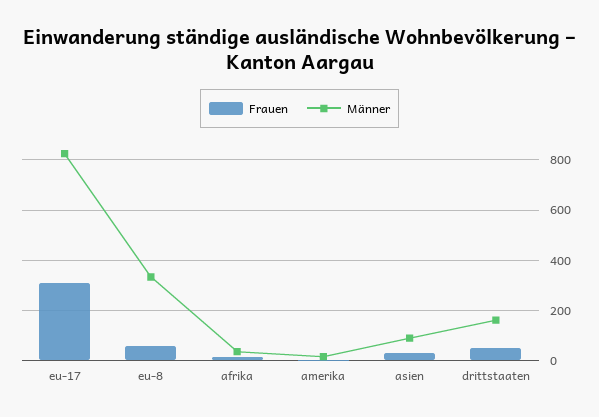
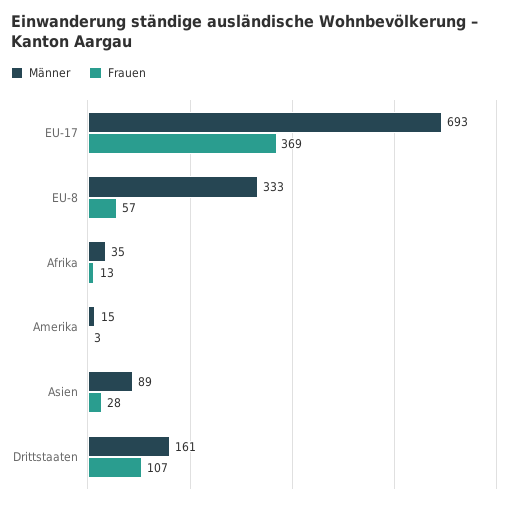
  {
    "Frauen": {
-     "eu-17": 300,
+     "eu-17": 369,
      "eu-8": 57,
      "afrika": 13,
      "amerika": 3,
      "asien": 28,
-     "drittstaaten": 50
+     "drittstaaten": 107
    },
    "Männer": {
-     "eu-17": 825,
+     "eu-17": 693,
      "eu-8": 333,
      "afrika": 35,
      "amerika": 15,
      "asien": 89,
      "drittstaaten": 161
    }
  }

